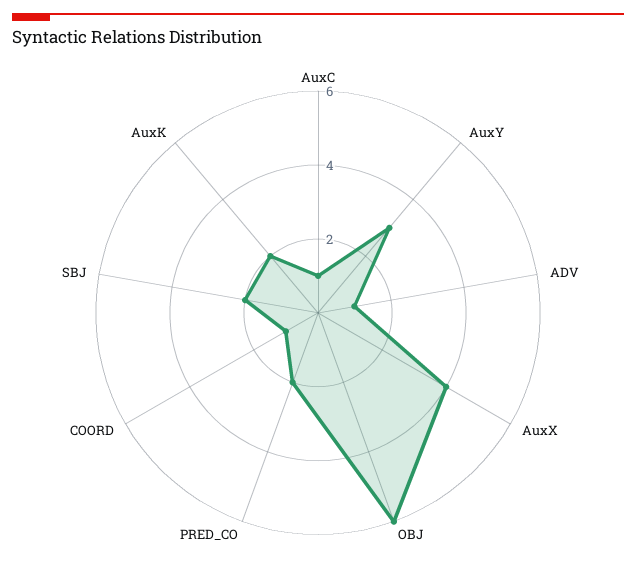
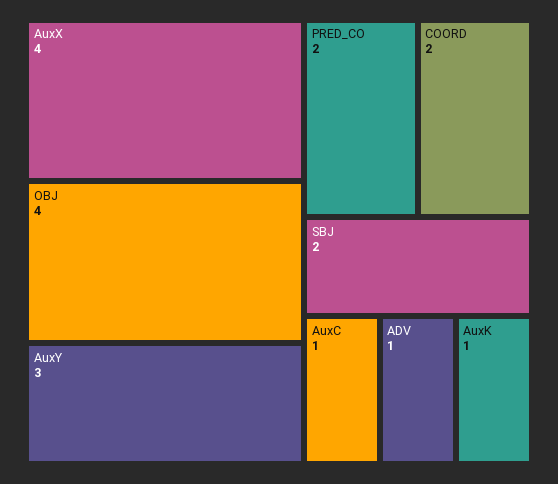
  {
    "AuxC": 1,
    "AuxY": 3,
    "ADV": 1,
    "AuxX": 4,
-   "OBJ": 6,
+   "OBJ": 4,
    "PRED_CO": 2,
-   "COORD": 1,
+   "COORD": 2,
    "SBJ": 2,
-   "AuxK": 2
+   "AuxK": 1
  }

